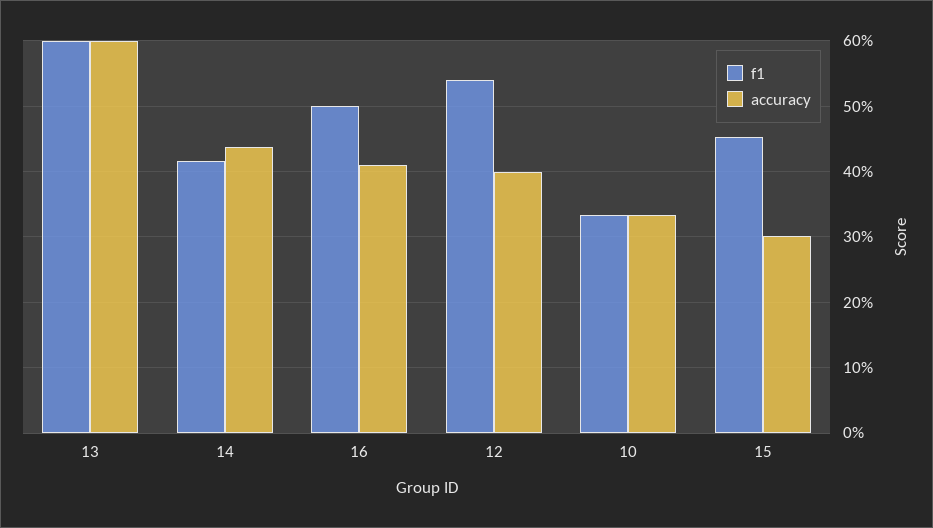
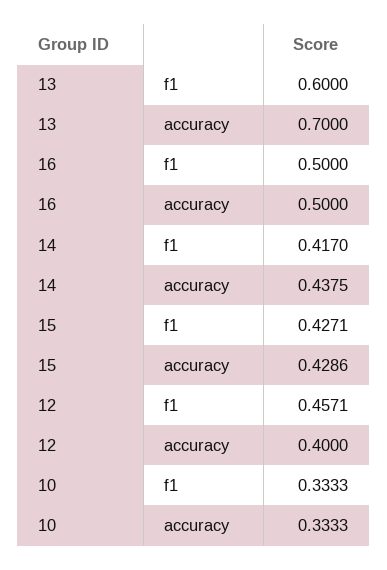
  {
    "f1": {
      "13": 0.6,
      "14": 0.417,
      "16": 0.5,
-     "12": 0.54,
+     "12": 0.4571,
      "10": 0.3333,
-     "15": 0.45
+     "15": 0.4271
    },
    "accuracy": {
-     "13": 0.6,
+     "13": 0.7,
      "14": 0.4375,
-     "16": 0.41,
+     "16": 0.5,
      "12": 0.4,
      "10": 0.3333,
-     "15": 0.3
+     "15": 0.4286
    }
  }

